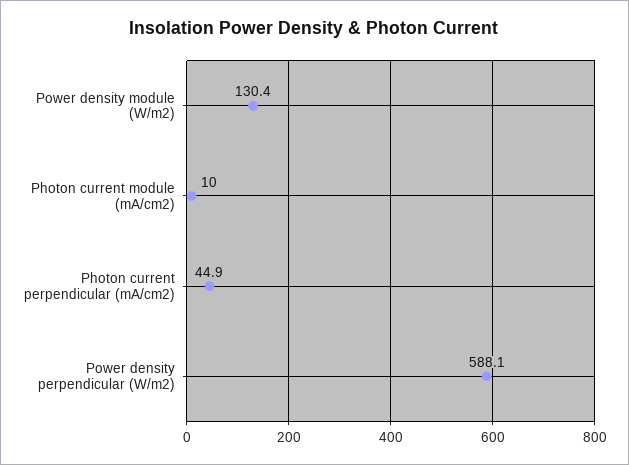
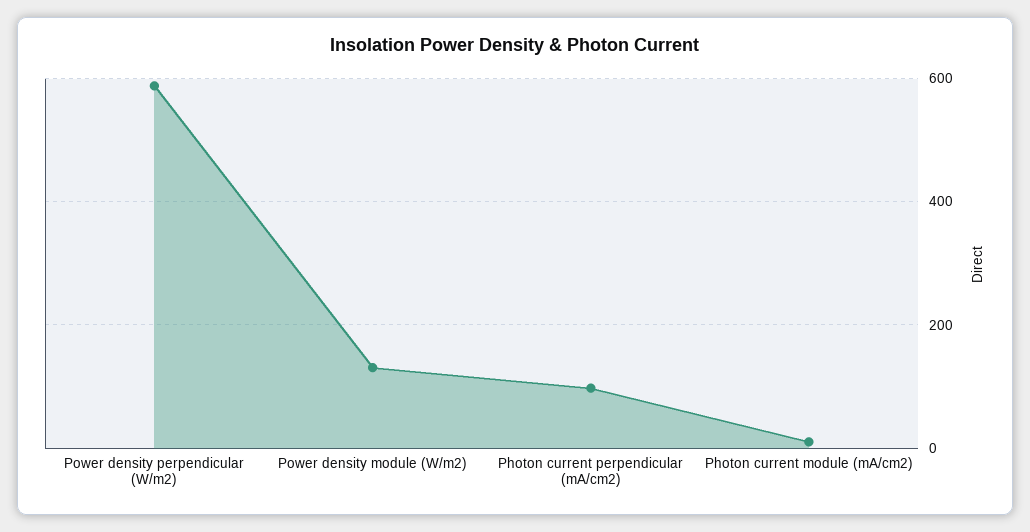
  {
    "Power density module (W/m2)": 130.4,
    "Photon current module (mA/cm2)": 10,
-   "Photon current perpendicular (mA/cm2)": 44.9,
+   "Photon current perpendicular (mA/cm2)": 100,
    "Power density perpendicular (W/m2)": 588.1
  }

